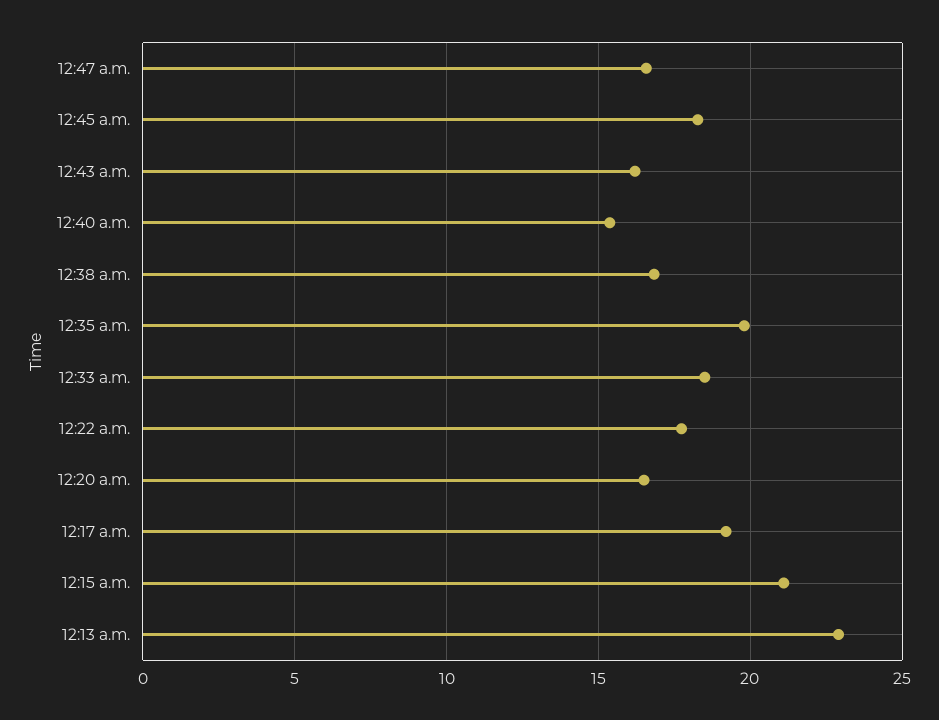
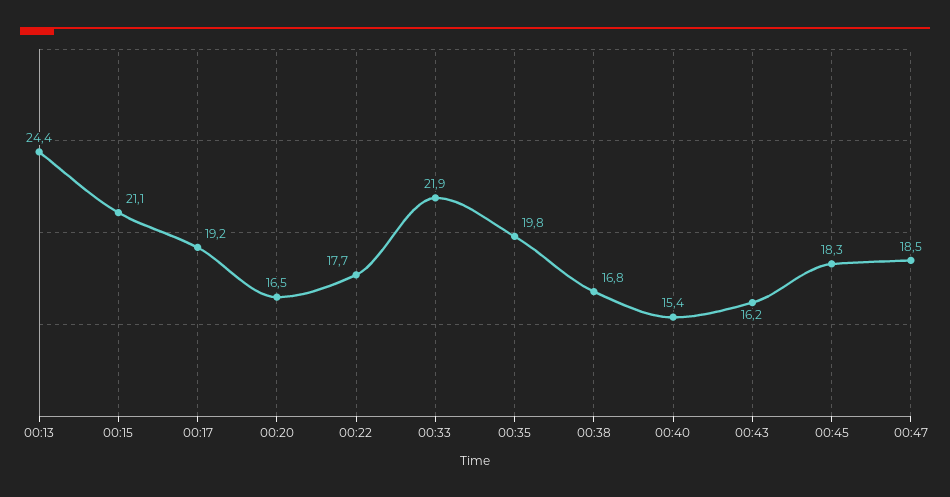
  {
-   "12:47 a.m.": 16.5,
+   "12:47 a.m.": 18.5,
    "12:45 a.m.": 18.3,
    "12:43 a.m.": 16.2,
    "12:40 a.m.": 15.4,
    "12:38 a.m.": 16.8,
    "12:35 a.m.": 19.8,
-   "12:33 a.m.": 18.5,
+   "12:33 a.m.": 21.9,
    "12:22 a.m.": 17.7,
    "12:20 a.m.": 16.5,
    "12:17 a.m.": 19.2,
    "12:15 a.m.": 21.1,
-   "12:13 a.m.": 23
+   "12:13 a.m.": 24.4
  }

